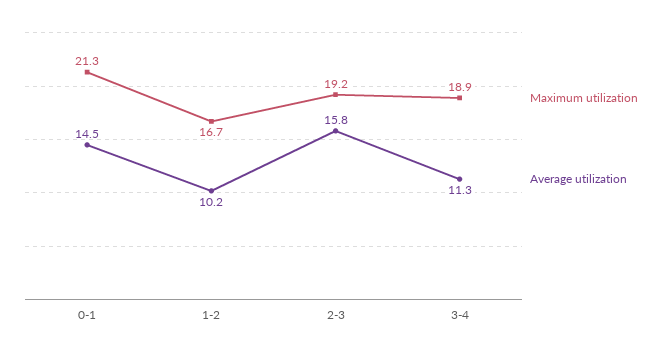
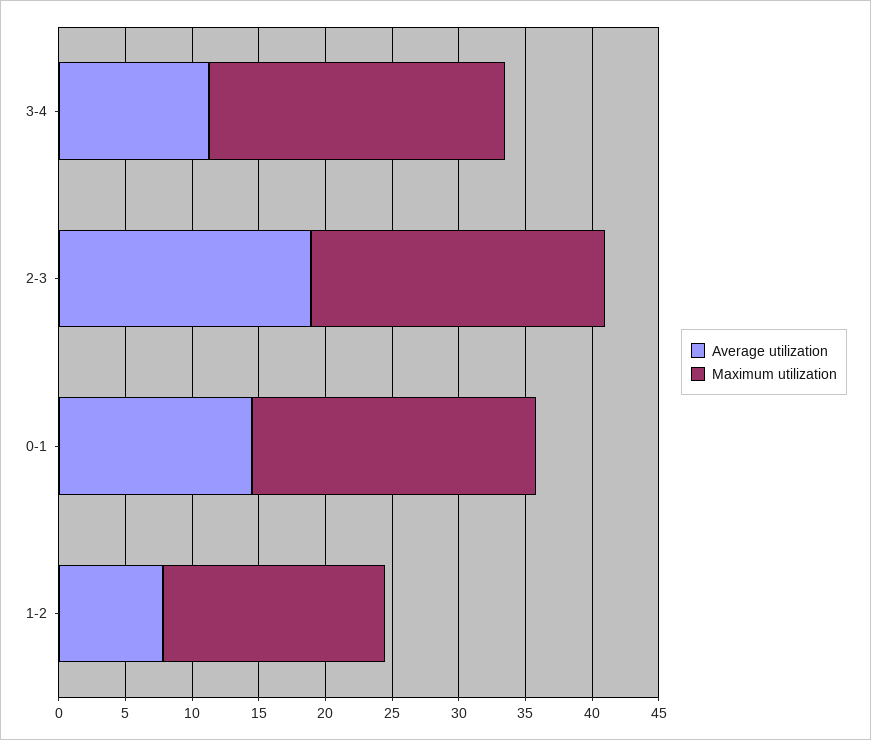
  {
    "Maximum utilization": {
      "0-1": 21.3,
      "1-2": 16.7,
-     "2-3": 19.2,
+     "2-3": 22,
-     "3-4": 18.9
+     "3-4": 22
    },
    "Average utilization": {
      "0-1": 14.5,
-     "1-2": 10.2,
+     "1-2": 8,
-     "2-3": 15.8,
+     "2-3": 19,
      "3-4": 11.3
    }
  }

